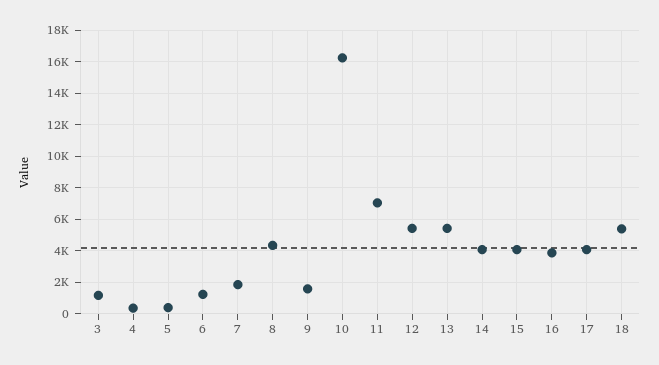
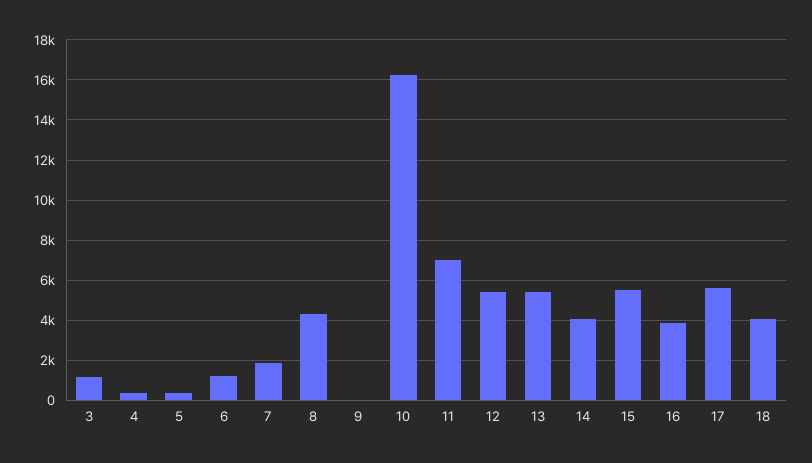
  {
    "3": 1000,
    "4": 500,
    "5": 500,
    "6": 1000,
    "7": 2000,
    "8": 4500,
-   "9": 1500,
+   "9": 0,
    "10": 16000,
    "11": 7000,
    "12": 5500,
    "13": 5500,
    "14": 4000,
-   "15": 4000,
+   "15": 5500,
    "16": 4000,
-   "17": 4000,
+   "17": 5500,
-   "18": 5500
+   "18": 4000
  }

